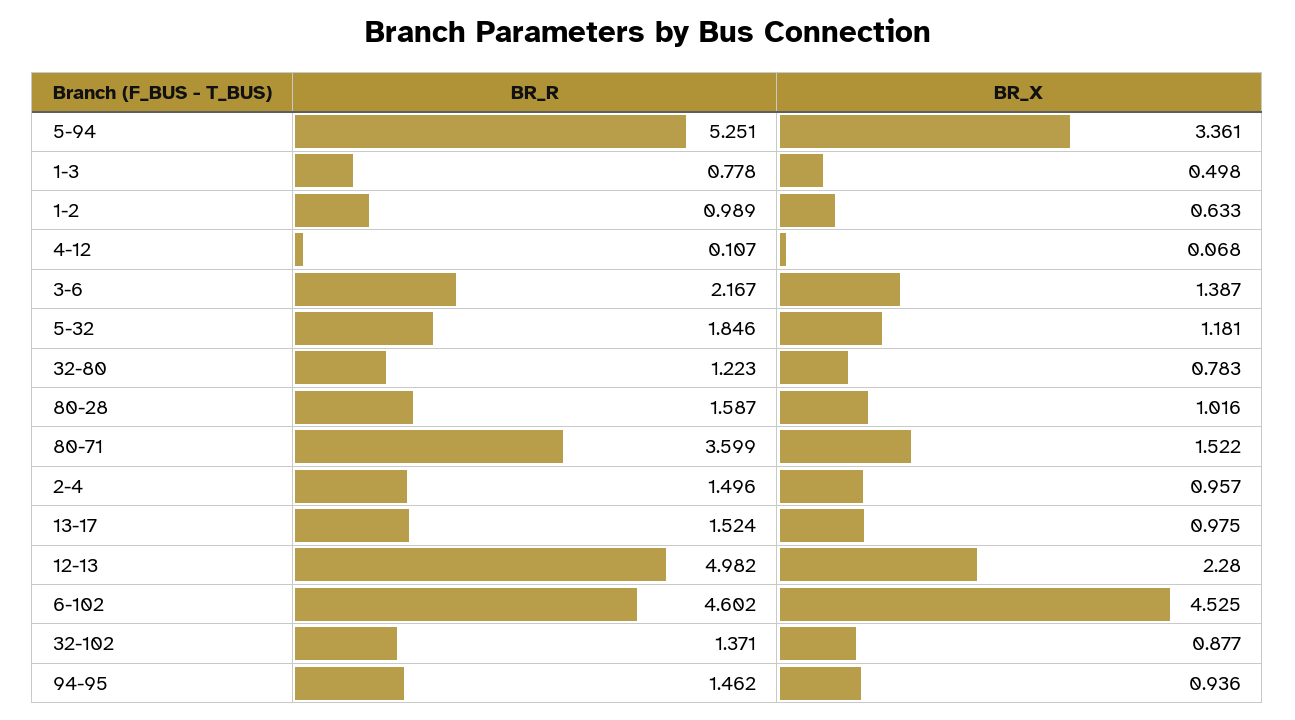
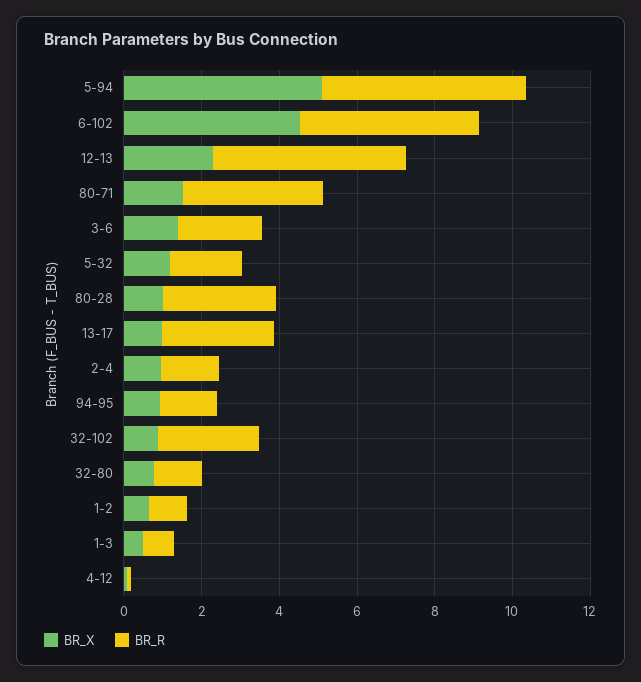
  {
    "BR_R": {
      "5-94": 5.251,
      "1-3": 0.778,
      "1-2": 0.989,
      "4-12": 0.107,
      "3-6": 2.167,
      "5-32": 1.846,
      "32-80": 1.223,
-     "80-28": 1.587,
+     "80-28": 3,
      "80-71": 3.599,
      "2-4": 1.496,
-     "13-17": 1.524,
+     "13-17": 3,
      "12-13": 4.982,
      "6-102": 4.602,
-     "32-102": 1.371,
+     "32-102": 2.5,
      "94-95": 1.462
    },
    "BR_X": {
-     "5-94": 3.361,
+     "5-94": 5,
      "1-3": 0.498,
      "1-2": 0.633,
      "4-12": 0.068,
      "3-6": 1.387,
      "5-32": 1.181,
      "32-80": 0.783,
      "80-28": 1.016,
      "80-71": 1.522,
      "2-4": 0.957,
      "13-17": 0.975,
      "12-13": 2.28,
      "6-102": 4.525,
      "32-102": 0.877,
      "94-95": 0.936
    }
  }

